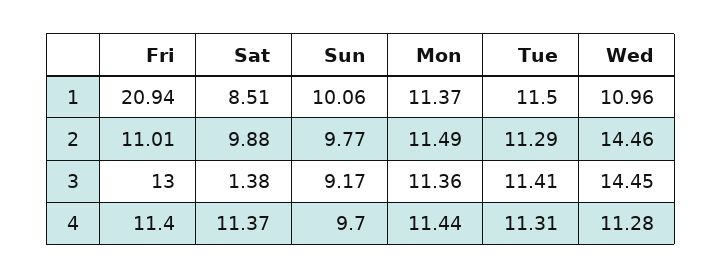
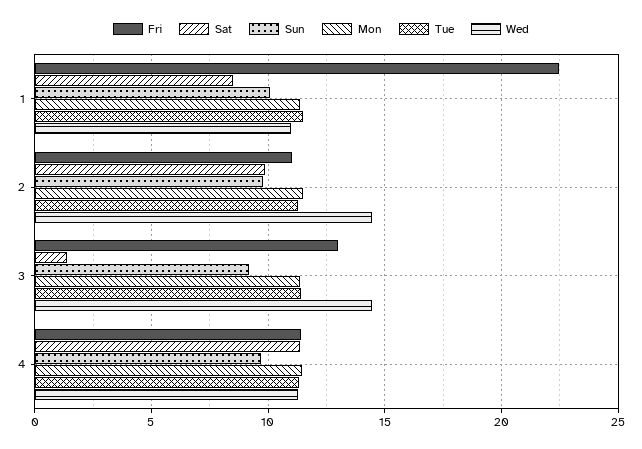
  {
    "Fri": {
-     "1": 20.94,
+     "1": 22.5,
      "2": 11.01,
      "3": 13,
      "4": 11.4
    },
    "Sat": {
      "1": 8.51,
      "2": 9.88,
      "3": 1.38,
      "4": 11.37
    },
    "Sun": {
      "1": 10.06,
      "2": 9.77,
      "3": 9.17,
      "4": 9.7
    },
    "Mon": {
      "1": 11.37,
      "2": 11.49,
      "3": 11.36,
      "4": 11.44
    },
    "Tue": {
      "1": 11.5,
      "2": 11.29,
      "3": 11.41,
      "4": 11.31
    },
    "Wed": {
      "1": 10.96,
      "2": 14.46,
      "3": 14.45,
      "4": 11.28
    }
  }

